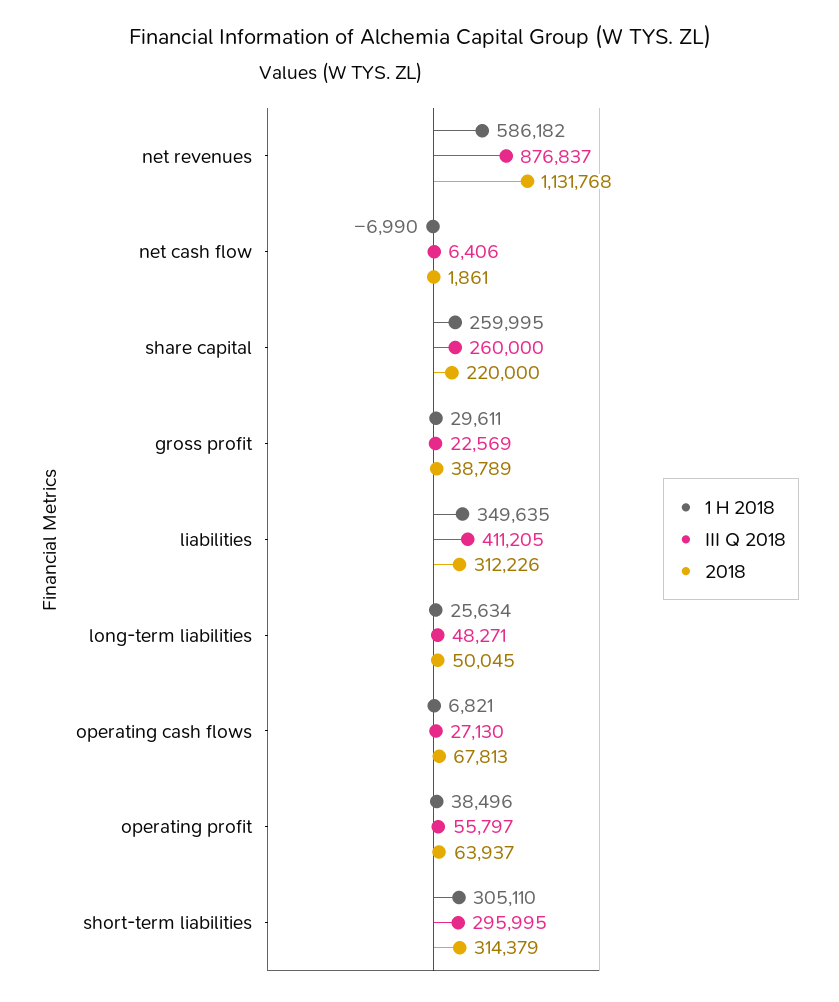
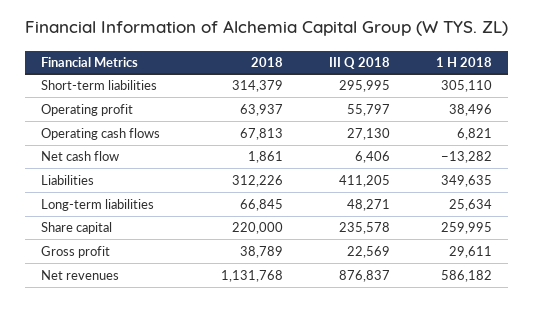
  {
    "1 H 2018": {
      "net revenues": 586182,
-     "net cash flow": -6990,
+     "net cash flow": -13282,
      "share capital": 259995,
      "gross profit": 29611,
      "liabilities": 349635,
      "long-term liabilities": 25634,
      "operating cash flows": 6821,
      "operating profit": 38496,
      "short-term liabilities": 305110
    },
    "III Q 2018": {
      "net revenues": 876837,
      "net cash flow": 6406,
-     "share capital": 260000,
+     "share capital": 235578,
      "gross profit": 22569,
      "liabilities": 411205,
      "long-term liabilities": 48271,
      "operating cash flows": 27130,
      "operating profit": 55797,
      "short-term liabilities": 295995
    },
    "2018": {
      "net revenues": 1131768,
      "net cash flow": 1861,
      "share capital": 220000,
      "gross profit": 38789,
      "liabilities": 312226,
-     "long-term liabilities": 50045,
+     "long-term liabilities": 66845,
      "operating cash flows": 67813,
      "operating profit": 63937,
      "short-term liabilities": 314379
    }
  }

